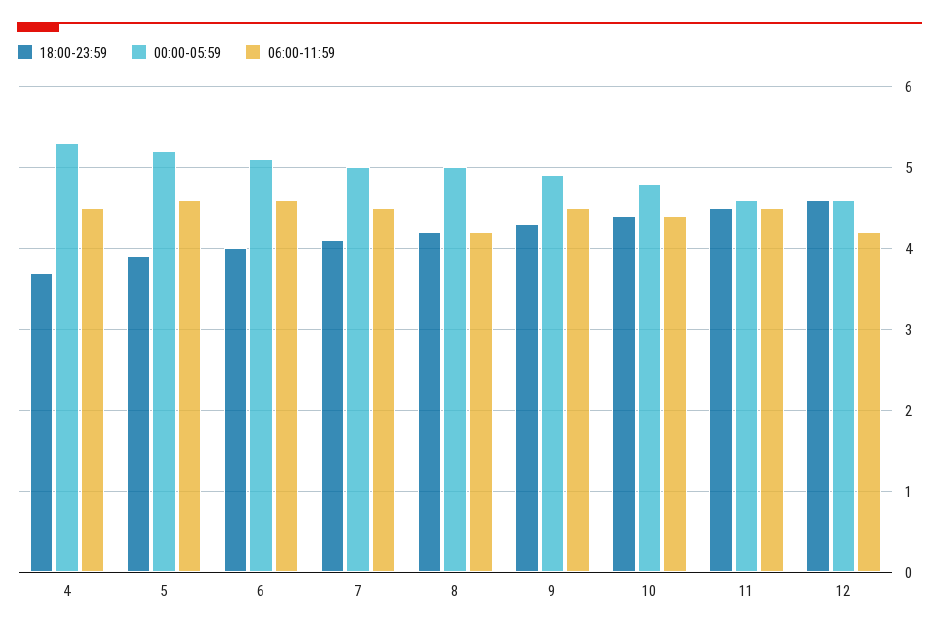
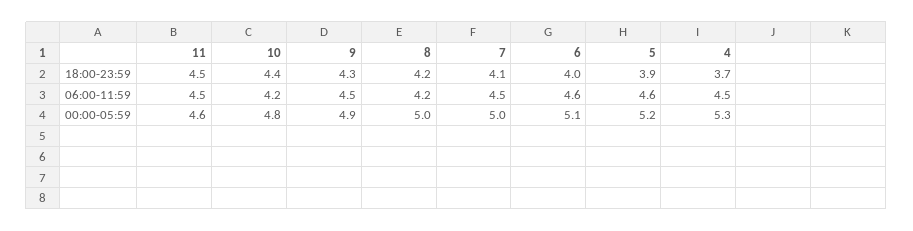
  {
    "18:00-23:59": {
      "4": 3.7,
      "5": 3.9,
      "6": 4,
      "7": 4.1,
      "8": 4.2,
      "9": 4.3,
      "10": 4.4,
-     "11": 4.5,
+     "11": 4.5
-     "12": 4.6
    },
    "00:00-05:59": {
      "4": 5.3,
      "5": 5.2,
      "6": 5.1,
      "7": 5,
      "8": 5,
      "9": 4.9,
      "10": 4.8,
-     "11": 4.6,
+     "11": 4.6
-     "12": 4.6
    },
    "06:00-11:59": {
      "4": 4.5,
      "5": 4.6,
      "6": 4.6,
      "7": 4.5,
      "8": 4.2,
      "9": 4.5,
-     "10": 4.4,
+     "10": 4.2,
-     "11": 4.5,
+     "11": 4.5
-     "12": 4.2
    }
  }

